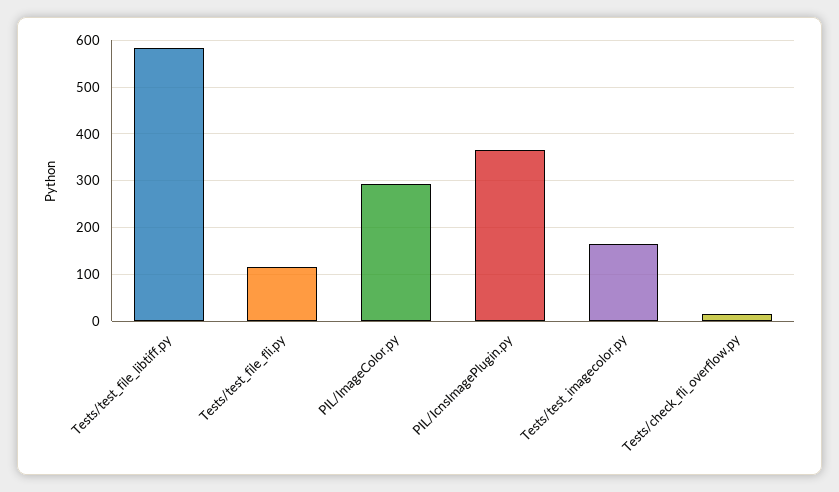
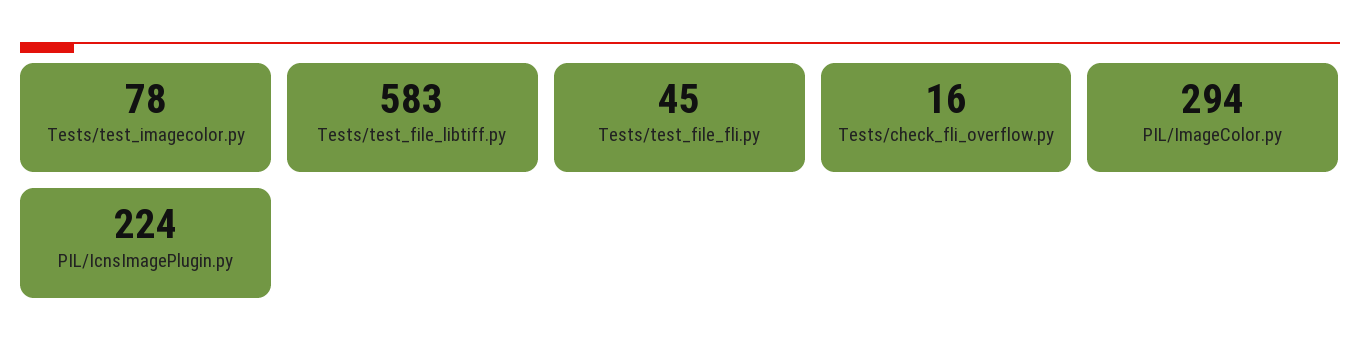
  {
    "Tests/test_file_libtiff.py": 583,
-   "Tests/test_file_fli.py": 120,
+   "Tests/test_file_fli.py": 45,
    "PIL/ImageColor.py": 294,
-   "PIL/IcnsImagePlugin.py": 360,
+   "PIL/IcnsImagePlugin.py": 224,
-   "Tests/test_imagecolor.py": 160,
+   "Tests/test_imagecolor.py": 78,
    "Tests/check_fli_overflow.py": 16
  }

